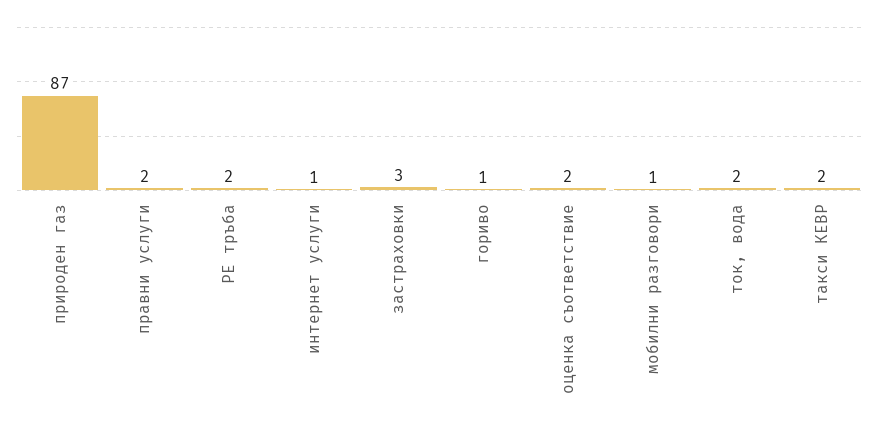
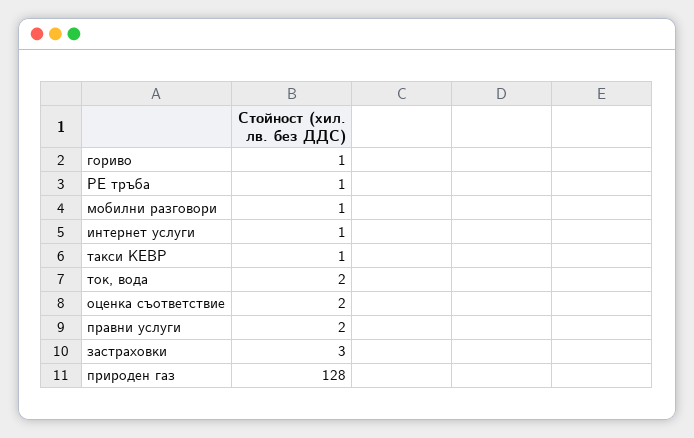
  {
-   "природен газ": 87,
+   "природен газ": 128,
    "правни услуги": 2,
-   "РЕ тръба": 2,
+   "РЕ тръба": 1,
    "интернет услуги": 1,
    "застраховки": 3,
    "гориво": 1,
    "оценка съответствие": 2,
    "мобилни разговори": 1,
    "ток, вода": 2,
-   "такси КЕВР": 2
+   "такси КЕВР": 1
  }

